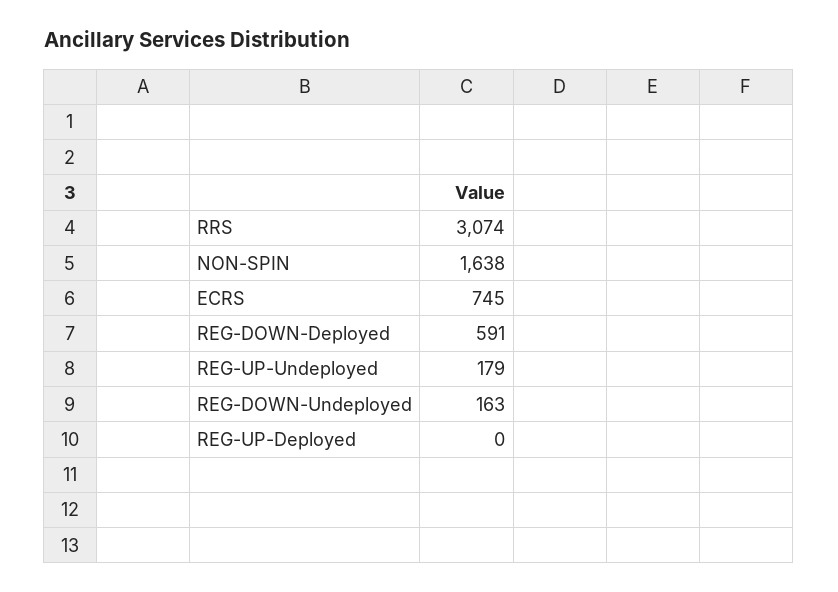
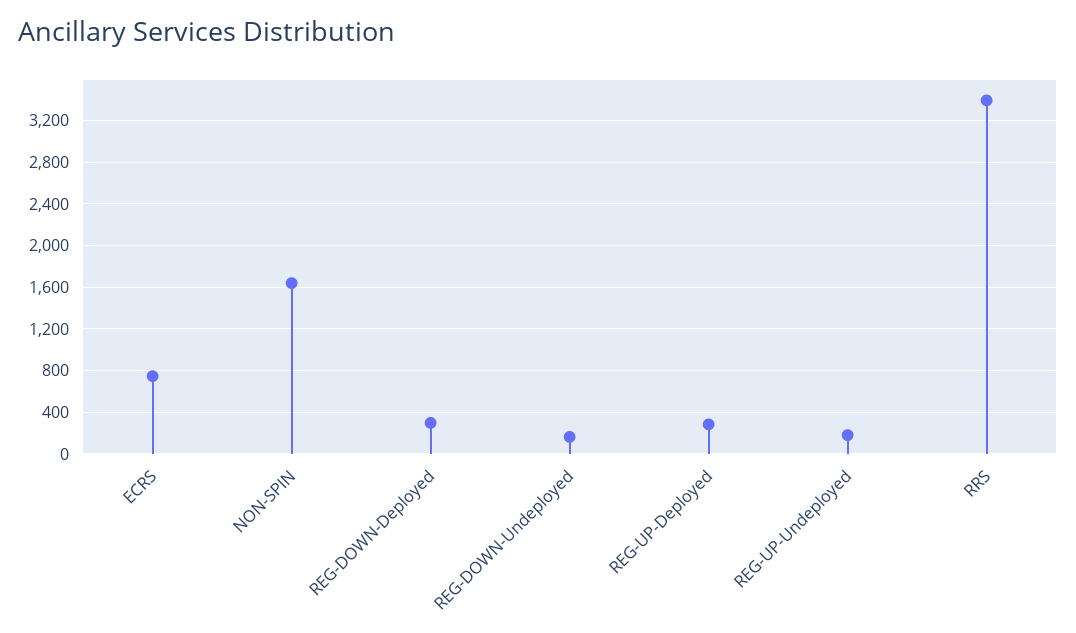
  {
-   "RRS": 3074,
+   "RRS": 3400,
    "NON-SPIN": 1638,
    "ECRS": 745,
-   "REG-DOWN-Deployed": 591,
+   "REG-DOWN-Deployed": 300,
    "REG-UP-Undeployed": 179,
    "REG-DOWN-Undeployed": 163,
-   "REG-UP-Deployed": 0
+   "REG-UP-Deployed": 300
  }

